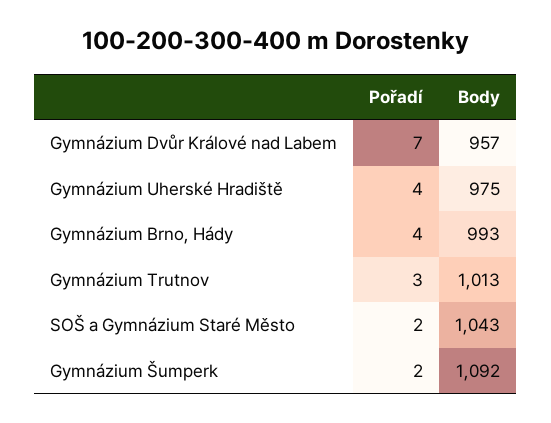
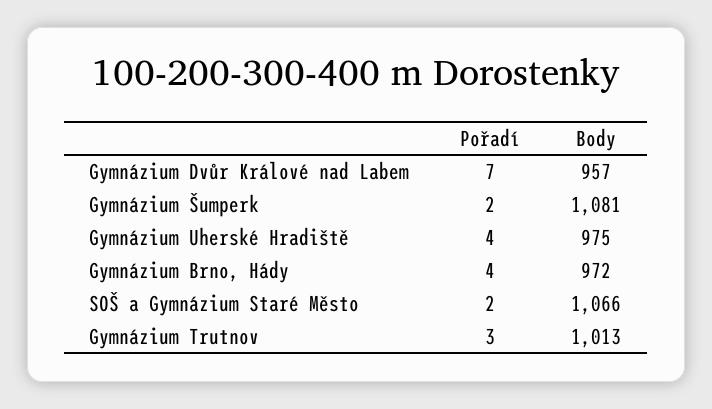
  {
    "Pořadí": {
      "Gymnázium Dvůr Králové nad Labem": 7,
      "Gymnázium Uherské Hradiště": 4,
      "Gymnázium Brno, Hády": 4,
      "Gymnázium Trutnov": 3,
      "SOŠ a Gymnázium Staré Město": 2,
      "Gymnázium Šumperk": 2
    },
    "Body": {
      "Gymnázium Dvůr Králové nad Labem": 957,
      "Gymnázium Uherské Hradiště": 975,
-     "Gymnázium Brno, Hády": 993,
+     "Gymnázium Brno, Hády": 972,
      "Gymnázium Trutnov": 1013,
-     "SOŠ a Gymnázium Staré Město": 1043,
+     "SOŠ a Gymnázium Staré Město": 1066,
-     "Gymnázium Šumperk": 1092
+     "Gymnázium Šumperk": 1081
    }
  }

